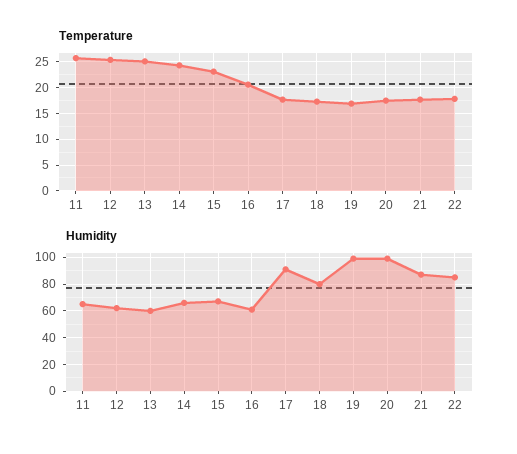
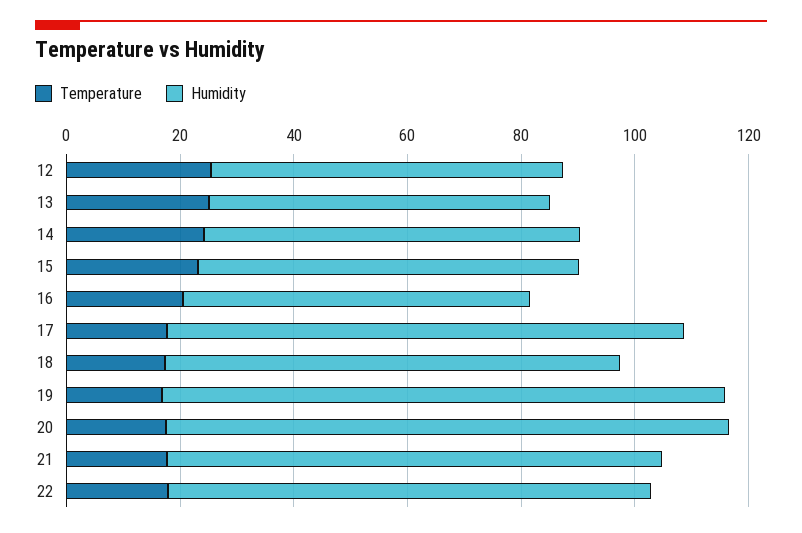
  {
    "Temperature": {
-     "11": 25,
      "12": 25,
      "13": 25,
      "14": 25,
      "15": 22.5,
      "16": 20,
      "17": 17.5,
      "18": 17.5,
      "19": 17.5,
      "20": 17.5,
      "21": 17.5,
      "22": 17.5
    },
    "Humidity": {
-     "11": 65,
      "12": 60,
      "13": 60,
      "14": 65,
      "15": 65,
      "16": 60,
      "17": 90,
      "18": 80,
      "19": 100,
      "20": 100,
      "21": 85,
      "22": 85
    }
  }

